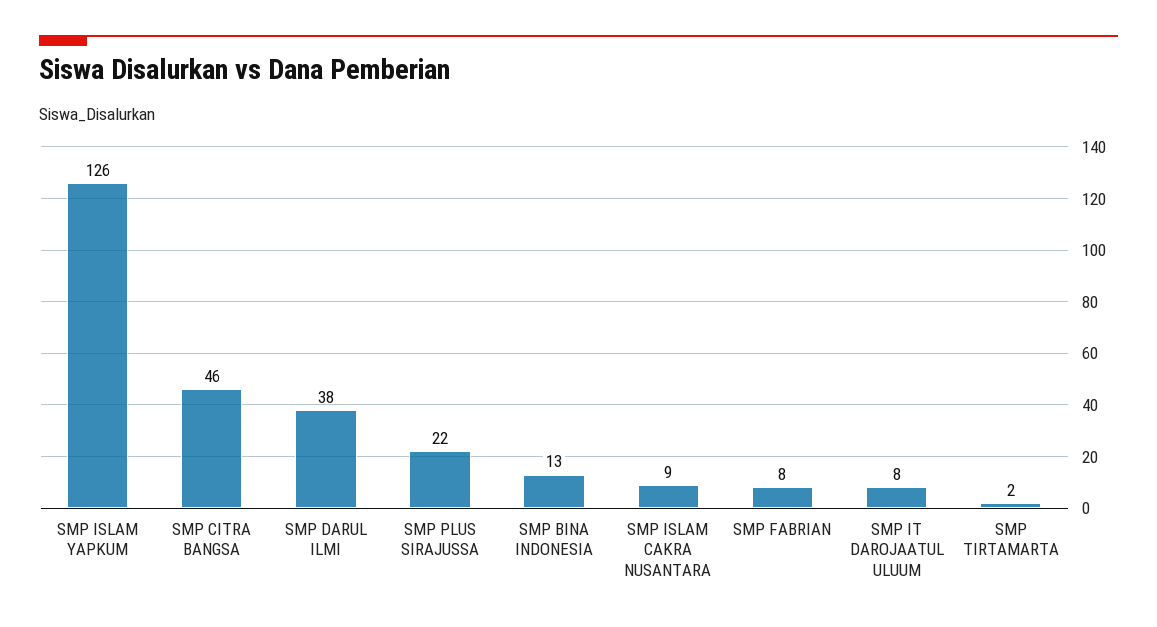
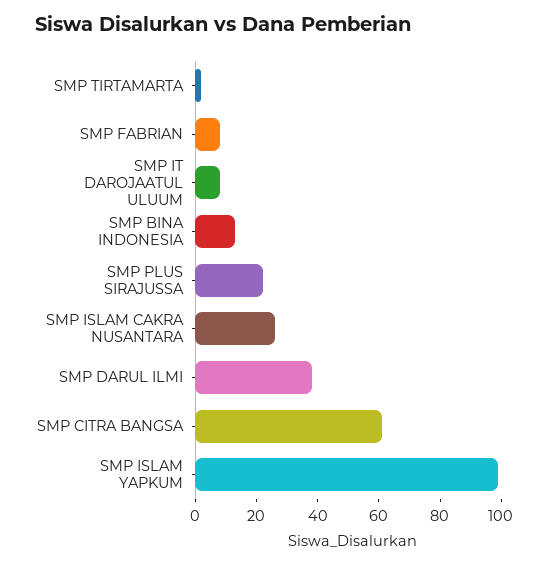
  {
-   "SMP ISLAM YAPKUM": 126,
+   "SMP ISLAM YAPKUM": 100,
-   "SMP CITRA BANGSA": 46,
+   "SMP CITRA BANGSA": 60,
    "SMP DARUL ILMI": 38,
    "SMP PLUS SIRAJUSSA": 22,
    "SMP BINA INDONESIA": 13,
-   "SMP ISLAM CAKRA NUSANTARA": 9,
+   "SMP ISLAM CAKRA NUSANTARA": 25,
    "SMP FABRIAN": 8,
    "SMP IT DAROJAATUL ULUUM": 8,
    "SMP TIRTAMARTA": 2
  }

